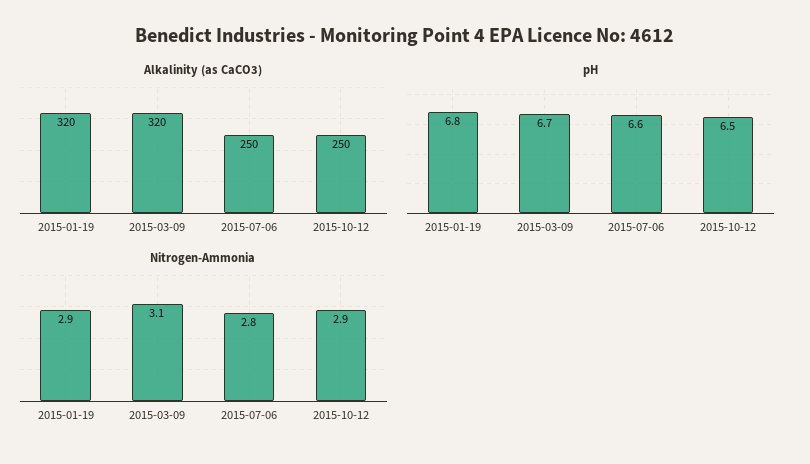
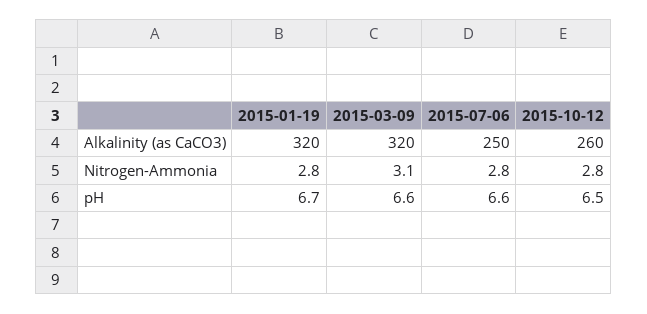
  {
    "Alkalinity (as CaCO3)": {
      "2015-01-19": 320,
      "2015-03-09": 320,
      "2015-07-06": 250,
-     "2015-10-12": 250
+     "2015-10-12": 260
    },
    "pH": {
-     "2015-01-19": 6.8,
+     "2015-01-19": 6.7,
-     "2015-03-09": 6.7,
+     "2015-03-09": 6.6,
      "2015-07-06": 6.6,
      "2015-10-12": 6.5
    },
    "Nitrogen-Ammonia": {
-     "2015-01-19": 2.9,
+     "2015-01-19": 2.8,
      "2015-03-09": 3.1,
      "2015-07-06": 2.8,
-     "2015-10-12": 2.9
+     "2015-10-12": 2.8
    }
  }

